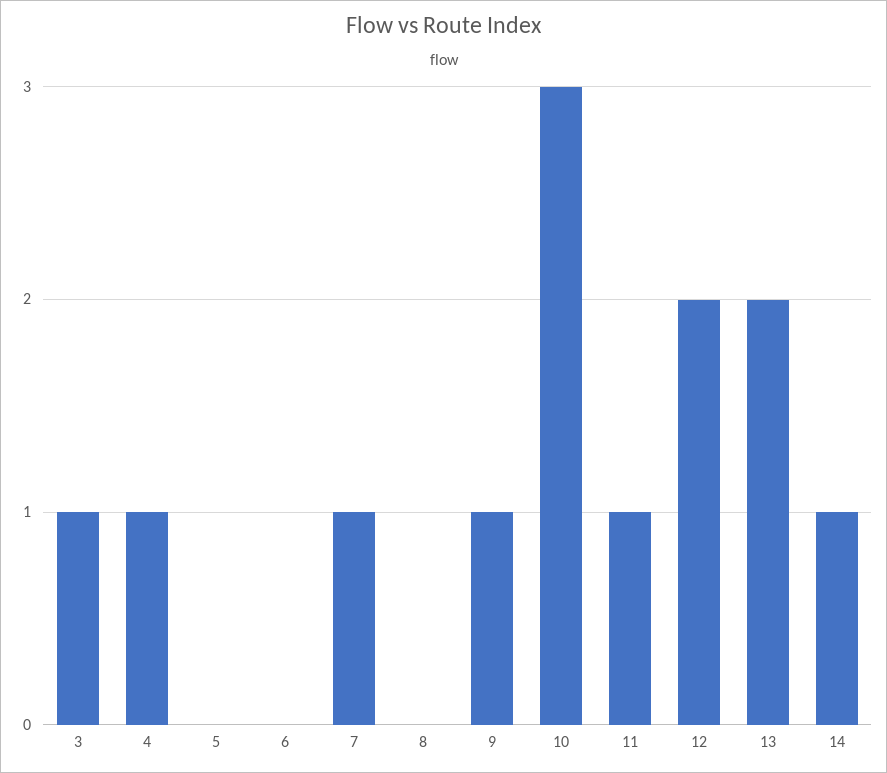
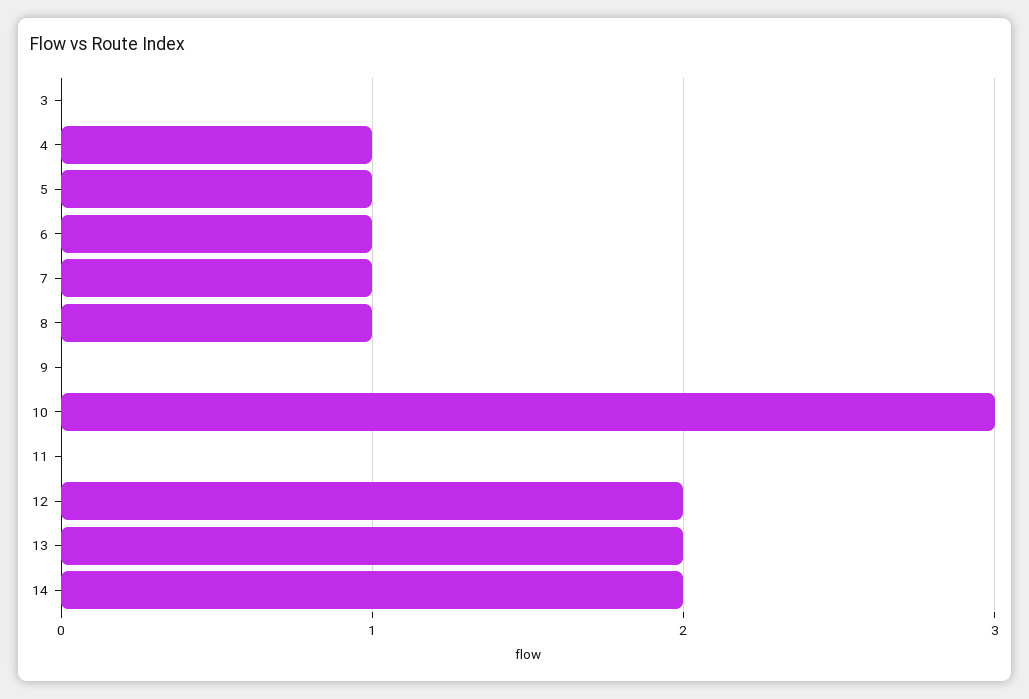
  {
-   "3": 1,
+   "3": 0,
    "4": 1,
-   "5": 0,
+   "5": 1,
-   "6": 0,
+   "6": 1,
    "7": 1,
-   "8": 0,
+   "8": 1,
-   "9": 1,
+   "9": 0,
    "10": 3,
-   "11": 1,
+   "11": 0,
    "12": 2,
    "13": 2,
-   "14": 1
+   "14": 2
  }

